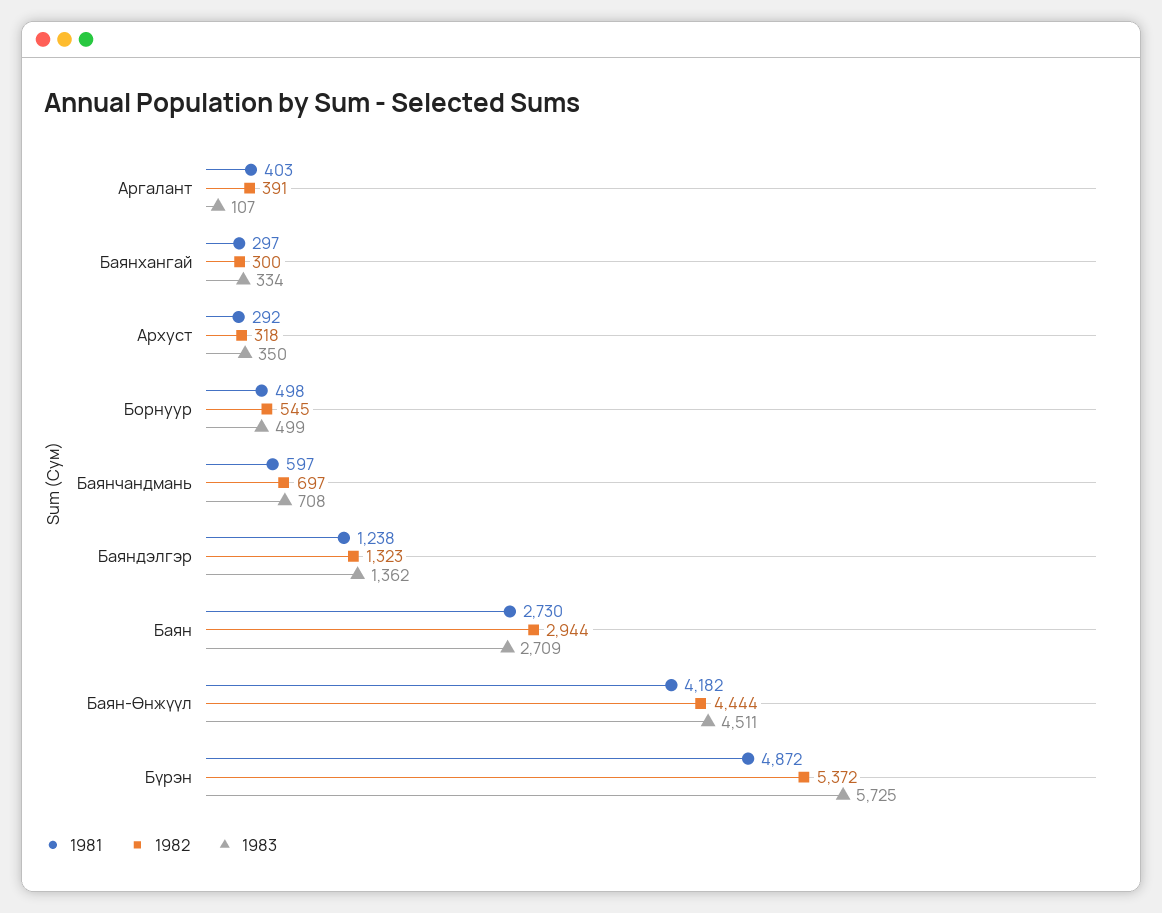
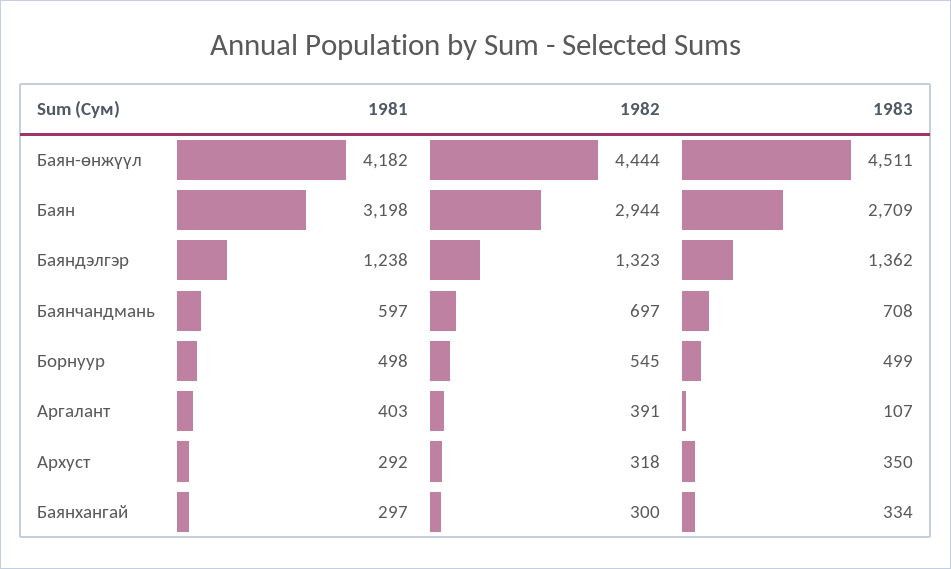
  {
    "1981": {
      "Аргалант": 403,
      "Баянхангай": 297,
      "Архуст": 292,
      "Борнуур": 498,
      "Баянчандмань": 597,
      "Баяндэлгэр": 1238,
-     "Баян": 2730,
+     "Баян": 3198,
-     "Баян-Өнжүүл": 4182,
+     "Баян-Өнжүүл": 4182
-     "Бүрэн": 4872
    },
    "1982": {
      "Аргалант": 391,
      "Баянхангай": 300,
      "Архуст": 318,
      "Борнуур": 545,
      "Баянчандмань": 697,
      "Баяндэлгэр": 1323,
      "Баян": 2944,
-     "Баян-Өнжүүл": 4444,
+     "Баян-Өнжүүл": 4444
-     "Бүрэн": 5372
    },
    "1983": {
      "Аргалант": 107,
      "Баянхангай": 334,
      "Архуст": 350,
      "Борнуур": 499,
      "Баянчандмань": 708,
      "Баяндэлгэр": 1362,
      "Баян": 2709,
-     "Баян-Өнжүүл": 4511,
+     "Баян-Өнжүүл": 4511
-     "Бүрэн": 5725
    }
  }

